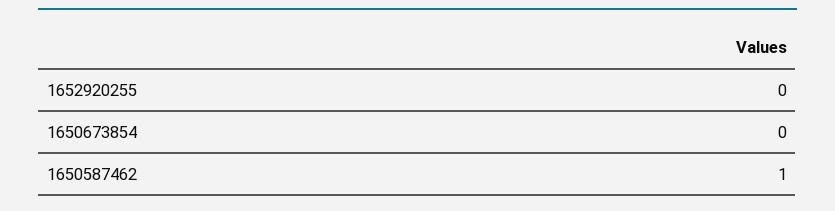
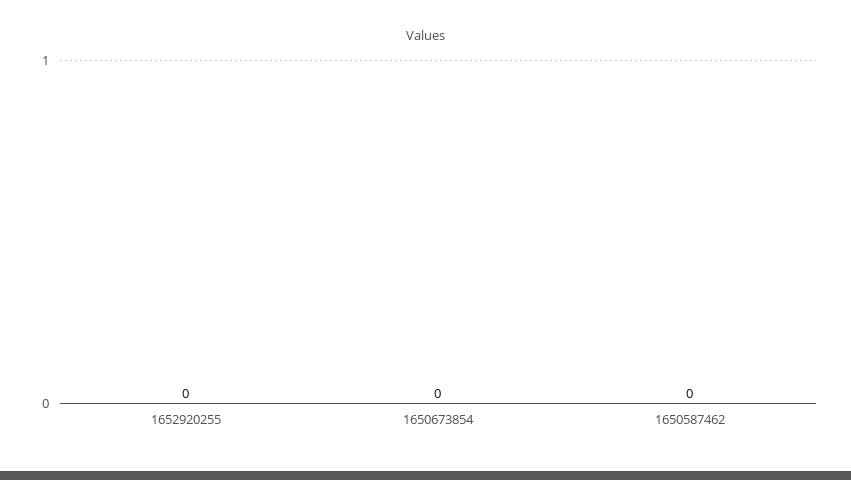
  {
    "1652920255": 0,
    "1650673854": 0,
-   "1650587462": 1
+   "1650587462": 0
  }

